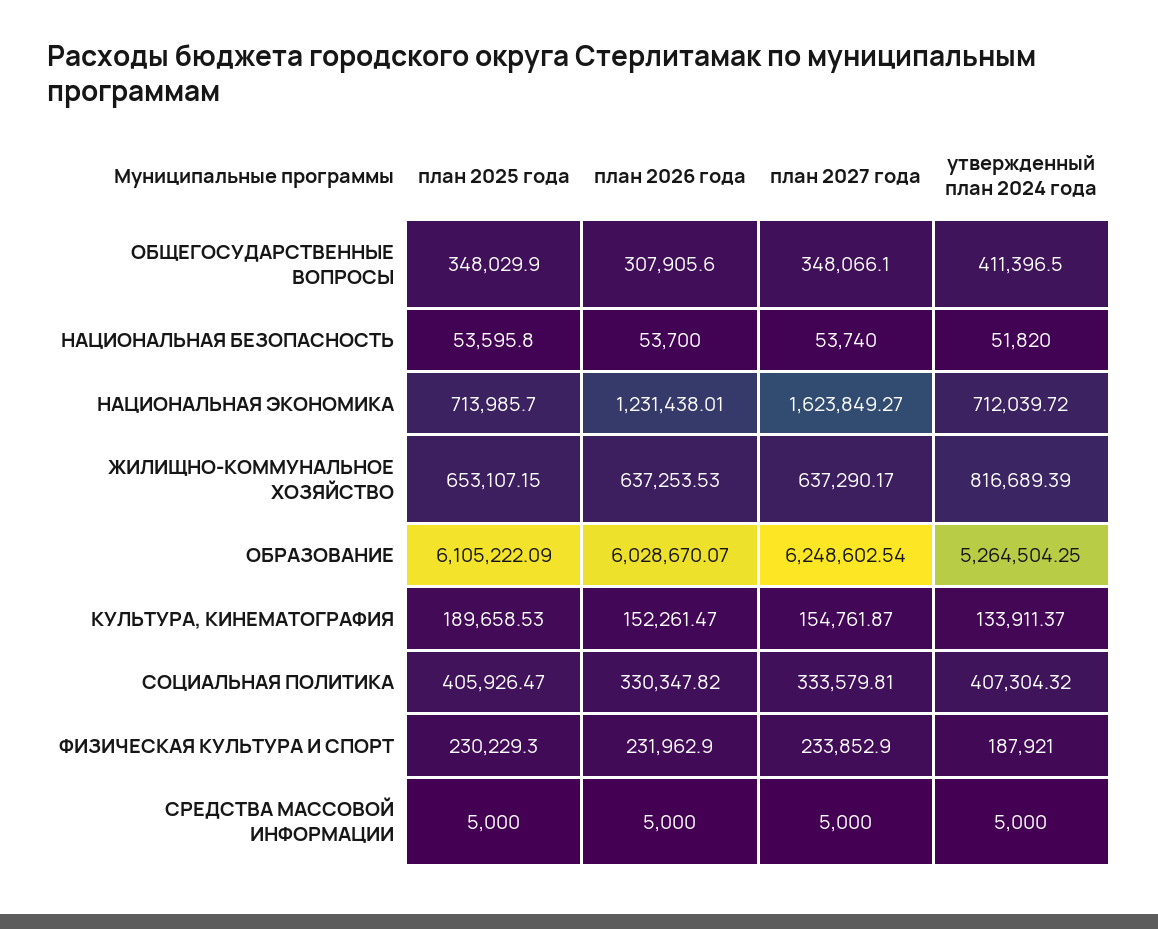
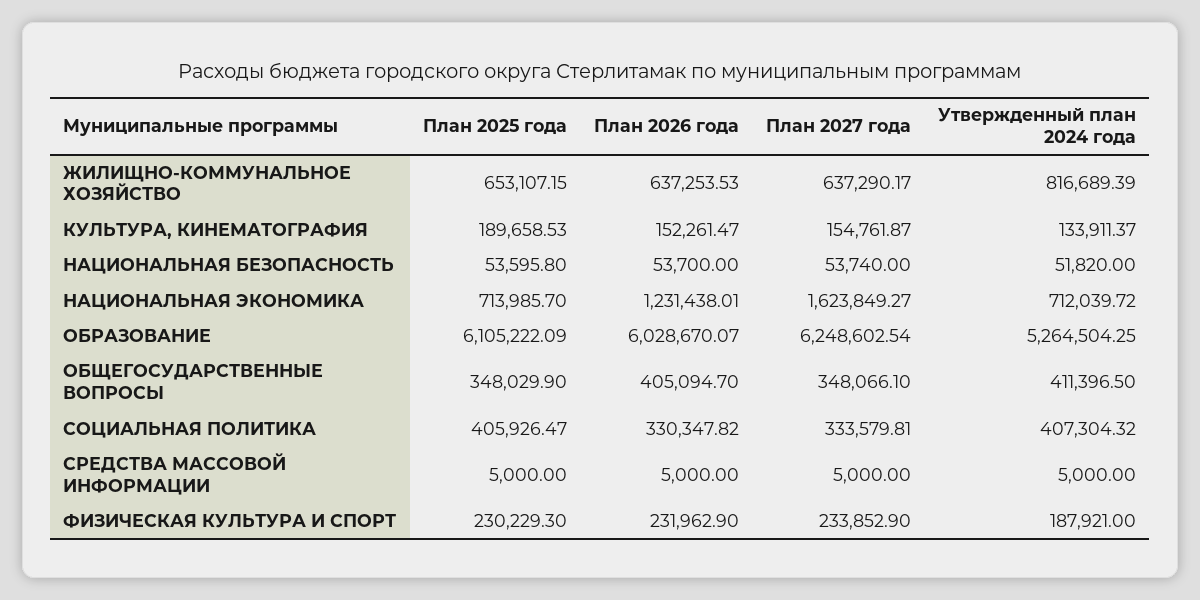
  {
    "план 2025 года": {
      "ОБЩЕГОСУДАРСТВЕННЫЕ ВОПРОСЫ": 348029.9,
      "НАЦИОНАЛЬНАЯ БЕЗОПАСНОСТЬ": 53595.8,
      "НАЦИОНАЛЬНАЯ ЭКОНОМИКА": 713985.7,
      "ЖИЛИЩНО-КОММУНАЛЬНОЕ ХОЗЯЙСТВО": 653107.15,
      "ОБРАЗОВАНИЕ": 6105222.09,
      "КУЛЬТУРА, КИНЕМАТОГРАФИЯ": 189658.53,
      "СОЦИАЛЬНАЯ ПОЛИТИКА": 405926.47,
      "ФИЗИЧЕСКАЯ КУЛЬТУРА И СПОРТ": 230229.3,
      "СРЕДСТВА МАССОВОЙ ИНФОРМАЦИИ": 5000
    },
    "план 2026 года": {
-     "ОБЩЕГОСУДАРСТВЕННЫЕ ВОПРОСЫ": 307905.6,
+     "ОБЩЕГОСУДАРСТВЕННЫЕ ВОПРОСЫ": 405094.7,
      "НАЦИОНАЛЬНАЯ БЕЗОПАСНОСТЬ": 53700,
      "НАЦИОНАЛЬНАЯ ЭКОНОМИКА": 1231438.01,
      "ЖИЛИЩНО-КОММУНАЛЬНОЕ ХОЗЯЙСТВО": 637253.53,
      "ОБРАЗОВАНИЕ": 6028670.07,
      "КУЛЬТУРА, КИНЕМАТОГРАФИЯ": 152261.47,
      "СОЦИАЛЬНАЯ ПОЛИТИКА": 330347.82,
      "ФИЗИЧЕСКАЯ КУЛЬТУРА И СПОРТ": 231962.9,
      "СРЕДСТВА МАССОВОЙ ИНФОРМАЦИИ": 5000
    },
    "план 2027 года": {
      "ОБЩЕГОСУДАРСТВЕННЫЕ ВОПРОСЫ": 348066.1,
      "НАЦИОНАЛЬНАЯ БЕЗОПАСНОСТЬ": 53740,
      "НАЦИОНАЛЬНАЯ ЭКОНОМИКА": 1623849.27,
      "ЖИЛИЩНО-КОММУНАЛЬНОЕ ХОЗЯЙСТВО": 637290.17,
      "ОБРАЗОВАНИЕ": 6248602.54,
      "КУЛЬТУРА, КИНЕМАТОГРАФИЯ": 154761.87,
      "СОЦИАЛЬНАЯ ПОЛИТИКА": 333579.81,
      "ФИЗИЧЕСКАЯ КУЛЬТУРА И СПОРТ": 233852.9,
      "СРЕДСТВА МАССОВОЙ ИНФОРМАЦИИ": 5000
    },
    "утвержденный план 2024 года": {
      "ОБЩЕГОСУДАРСТВЕННЫЕ ВОПРОСЫ": 411396.5,
      "НАЦИОНАЛЬНАЯ БЕЗОПАСНОСТЬ": 51820,
      "НАЦИОНАЛЬНАЯ ЭКОНОМИКА": 712039.72,
      "ЖИЛИЩНО-КОММУНАЛЬНОЕ ХОЗЯЙСТВО": 816689.39,
      "ОБРАЗОВАНИЕ": 5264504.25,
      "КУЛЬТУРА, КИНЕМАТОГРАФИЯ": 133911.37,
      "СОЦИАЛЬНАЯ ПОЛИТИКА": 407304.32,
      "ФИЗИЧЕСКАЯ КУЛЬТУРА И СПОРТ": 187921,
      "СРЕДСТВА МАССОВОЙ ИНФОРМАЦИИ": 5000
    }
  }

